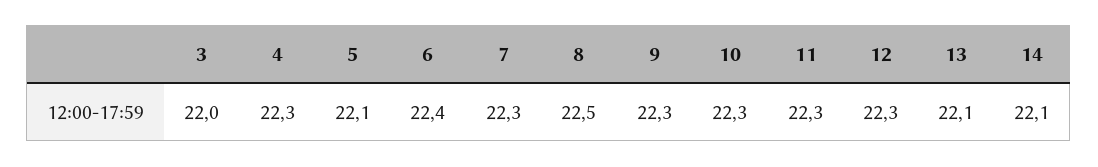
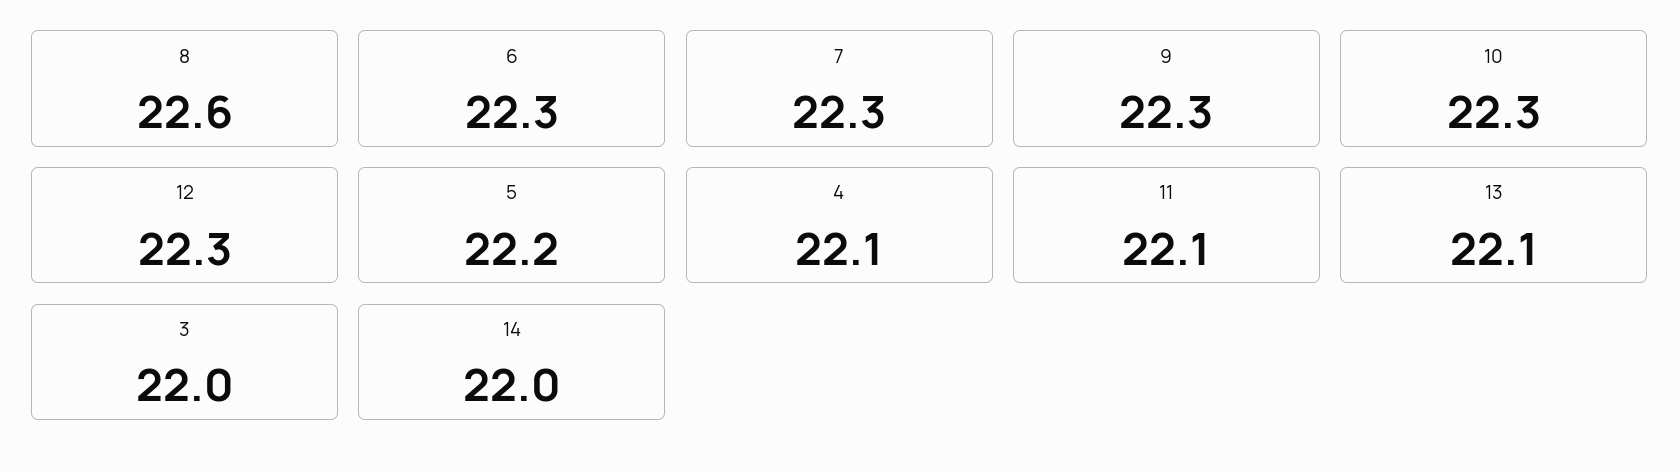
  {
    "3": 22,
-   "4": 22.3,
+   "4": 22.1,
-   "5": 22.1,
+   "5": 22.2,
-   "6": 22.4,
+   "6": 22.3,
    "7": 22.3,
-   "8": 22.5,
+   "8": 22.6,
    "9": 22.3,
    "10": 22.3,
-   "11": 22.3,
+   "11": 22.1,
    "12": 22.3,
    "13": 22.1,
-   "14": 22.1
+   "14": 22
  }

